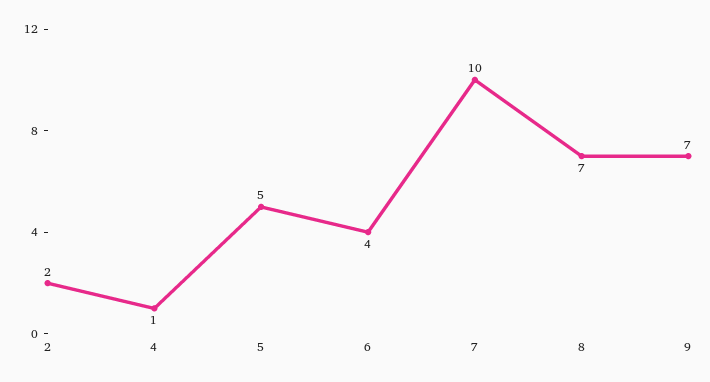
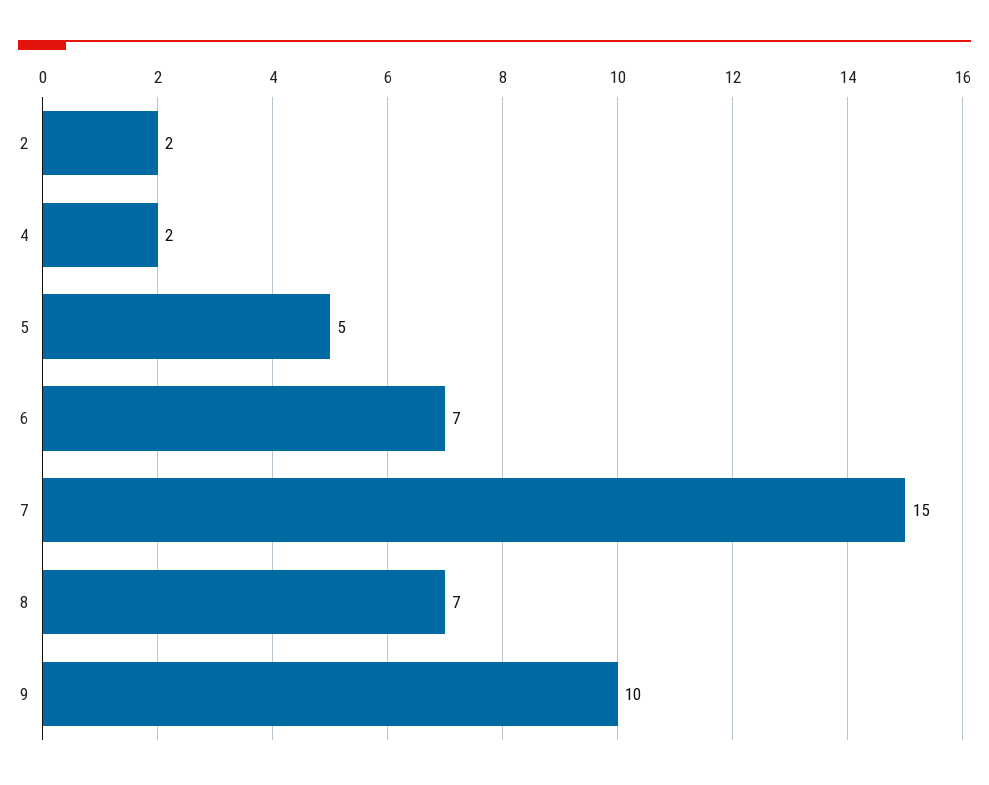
  {
    "2": 2,
-   "4": 1,
+   "4": 2,
    "5": 5,
-   "6": 4,
+   "6": 7,
-   "7": 10,
+   "7": 15,
    "8": 7,
-   "9": 7
+   "9": 10
  }

